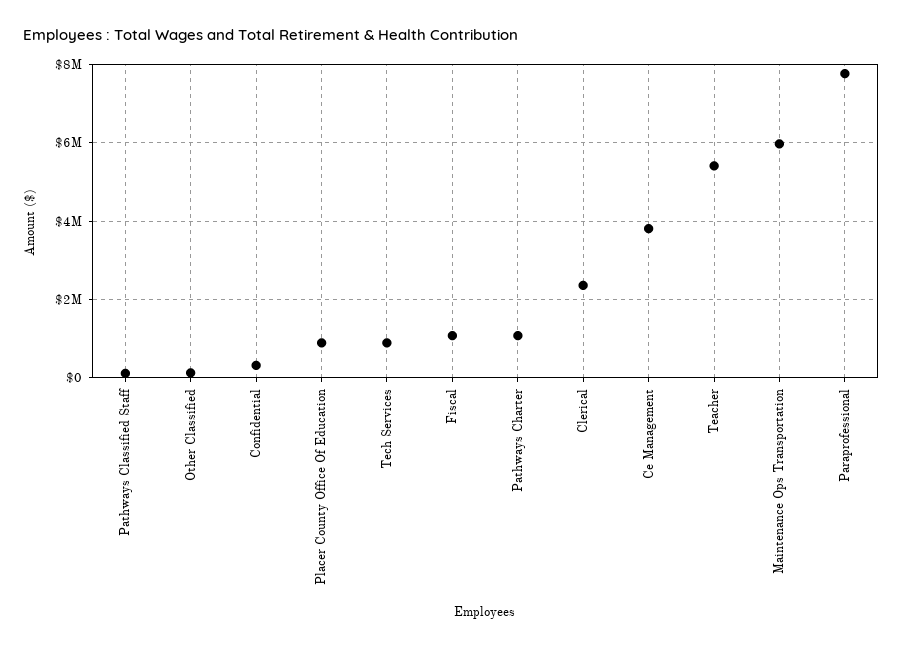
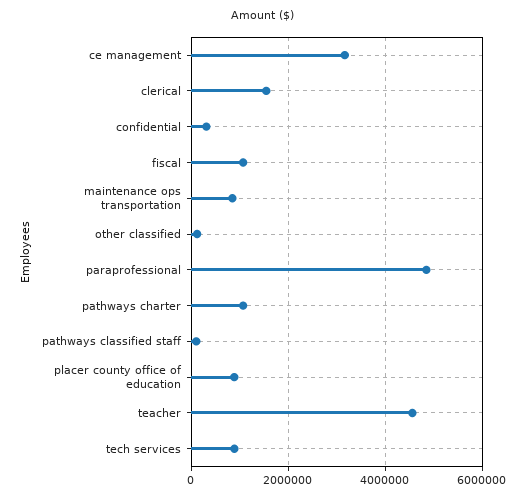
  {
    "Pathways Classified Staff": 200000,
    "Other Classified": 200000,
    "Confidential": 400000,
    "Placer County Office Of Education": 800000,
    "Tech Services": 800000,
    "Fiscal": 1000000,
    "Pathways Charter": 1000000,
-   "Clerical": 2400000,
+   "Clerical": 1600000,
-   "Ce Management": 3800000,
+   "Ce Management": 3200000,
-   "Teacher": 5400000,
+   "Teacher": 4600000,
-   "Maintenance Ops Transportation": 6000000,
+   "Maintenance Ops Transportation": 800000,
-   "Paraprofessional": 7800000
+   "Paraprofessional": 4800000
  }

